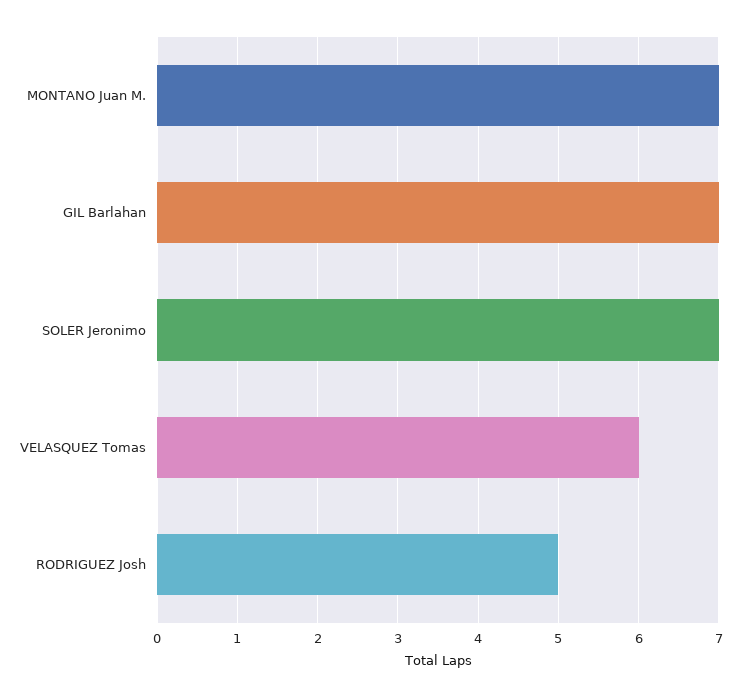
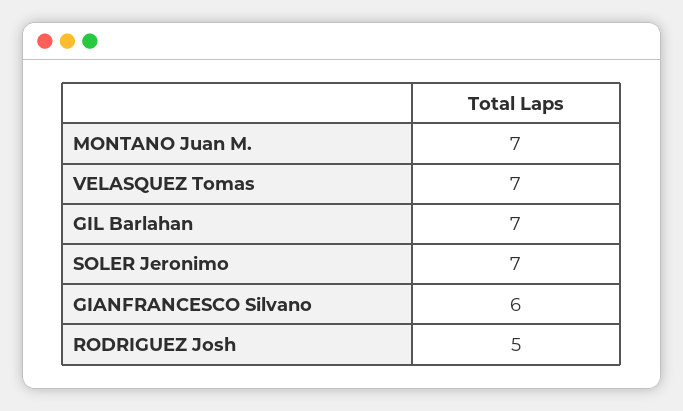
  {
    "MONTANO Juan M.": 7,
    "GIL Barlahan": 7,
    "SOLER Jeronimo": 7,
-   "VELASQUEZ Tomas": 6,
+   "VELASQUEZ Tomas": 7,
-   "RODRIGUEZ Josh": 5
+   "RODRIGUEZ Josh": 5,
+   "GIANFRANCESCO Silvano": 6
  }

